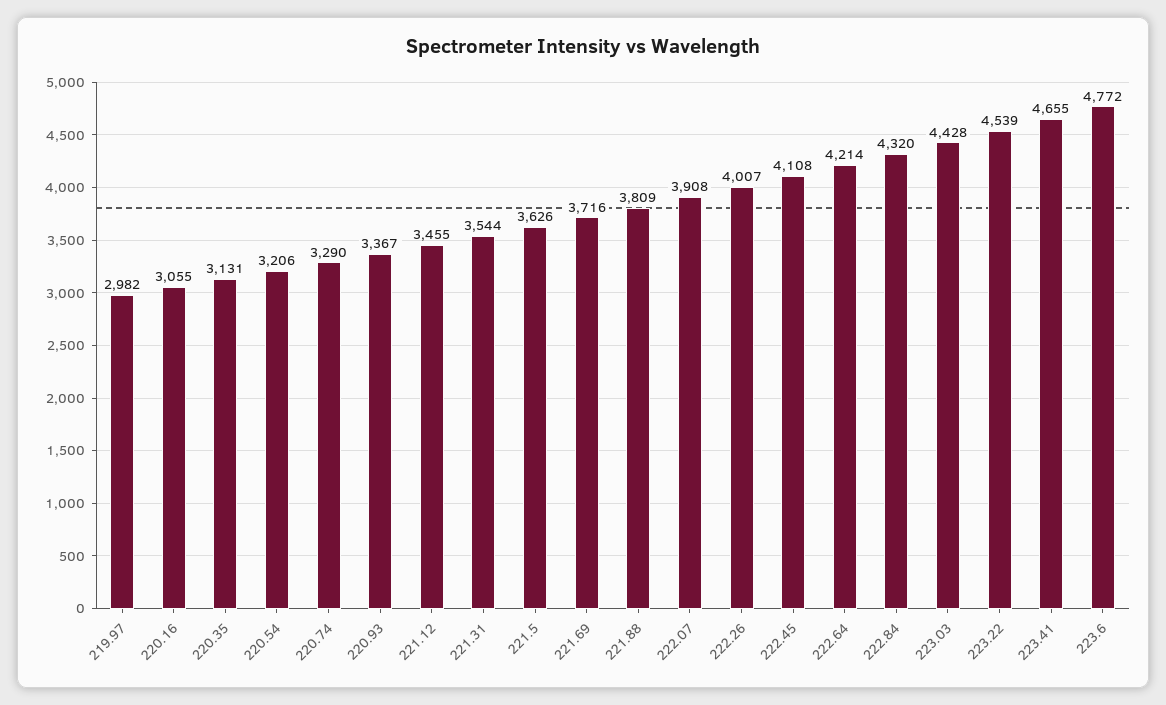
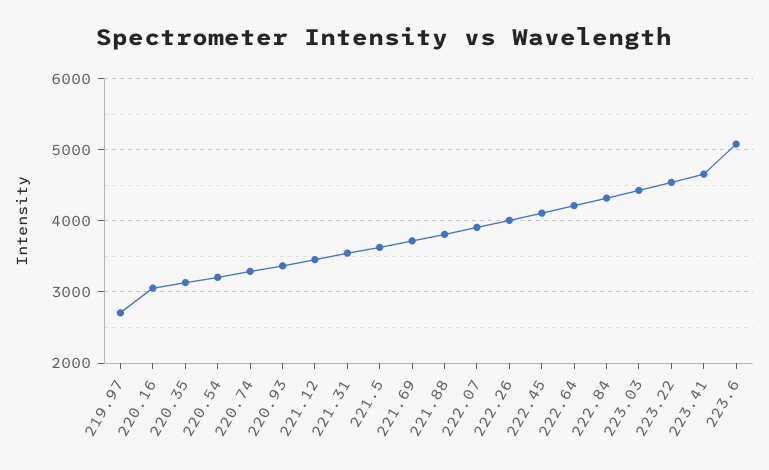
  {
-   "219.97": 2982,
+   "219.97": 2700,
    "220.16": 3055,
    "220.35": 3131,
    "220.54": 3206,
    "220.74": 3290,
    "220.93": 3367,
    "221.12": 3455,
    "221.31": 3544,
    "221.5": 3626,
    "221.69": 3716,
    "221.88": 3809,
    "222.07": 3908,
    "222.26": 4007,
    "222.45": 4108,
    "222.64": 4214,
    "222.84": 4320,
    "223.03": 4428,
    "223.22": 4539,
    "223.41": 4655,
-   "223.6": 4772
+   "223.6": 5100
  }

